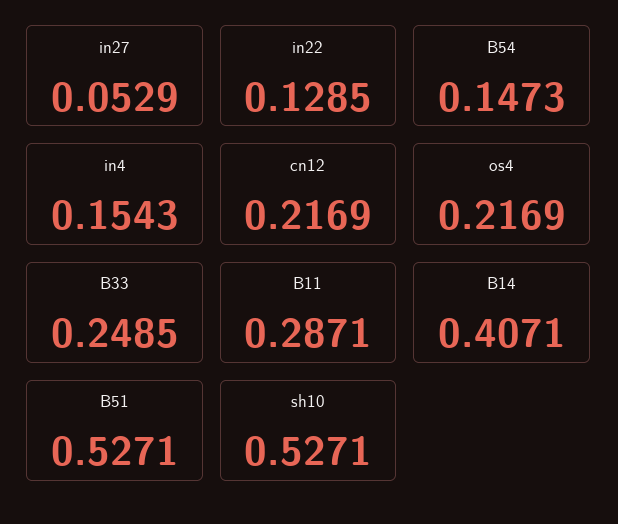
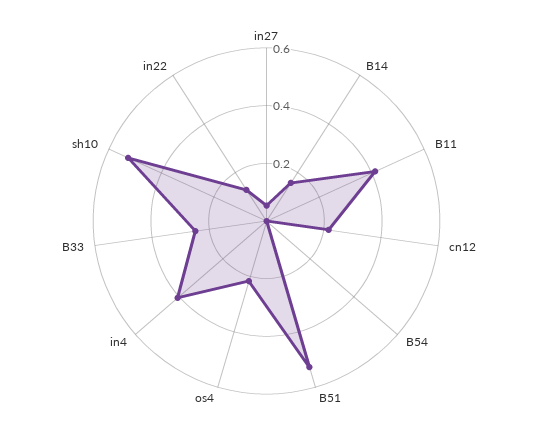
  {
    "in27": 0.0529,
    "in22": 0.1285,
-   "B54": 0.1473,
+   "B54": 0,
-   "in4": 0.1543,
+   "in4": 0.4,
    "cn12": 0.2169,
    "os4": 0.2169,
    "B33": 0.2485,
-   "B11": 0.2871,
+   "B11": 0.4,
-   "B14": 0.4071,
+   "B14": 0.15,
    "B51": 0.5271,
    "sh10": 0.5271
  }

